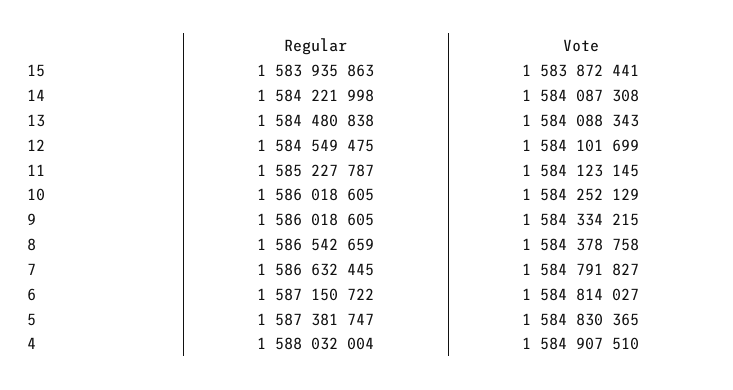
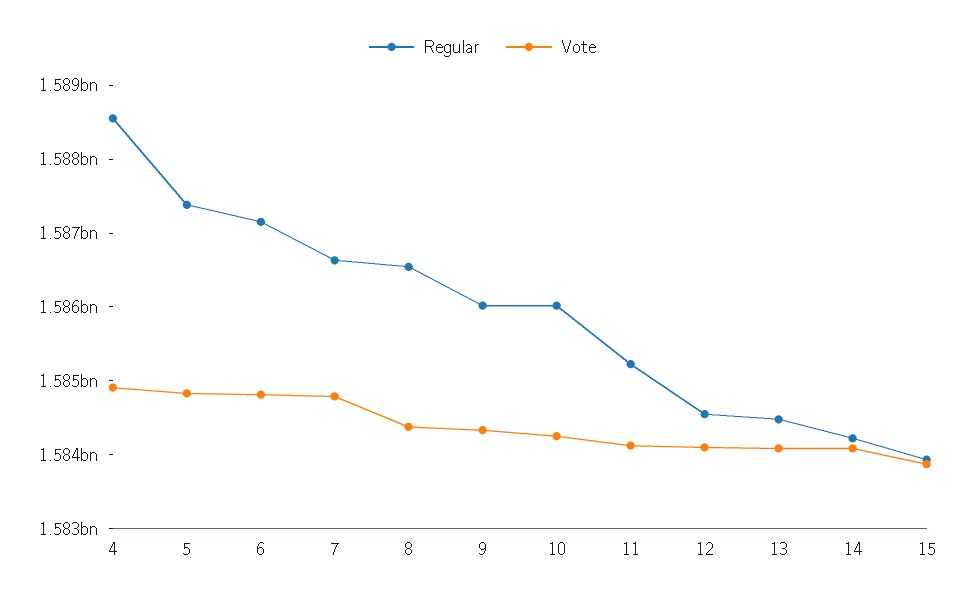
  {
    "Regular": {
      "15": 1583935863,
      "14": 1584221998,
      "13": 1584480838,
      "12": 1584549475,
      "11": 1585227787,
      "10": 1586018605,
      "9": 1586018605,
      "8": 1586542659,
      "7": 1586632445,
      "6": 1587150722,
      "5": 1587381747,
-     "4": 1588032004
+     "4": 1588600000
    },
    "Vote": {
      "15": 1583872441,
      "14": 1584087308,
      "13": 1584088343,
      "12": 1584101699,
      "11": 1584123145,
      "10": 1584252129,
      "9": 1584334215,
      "8": 1584378758,
      "7": 1584791827,
      "6": 1584814027,
      "5": 1584830365,
      "4": 1584907510
    }
  }

